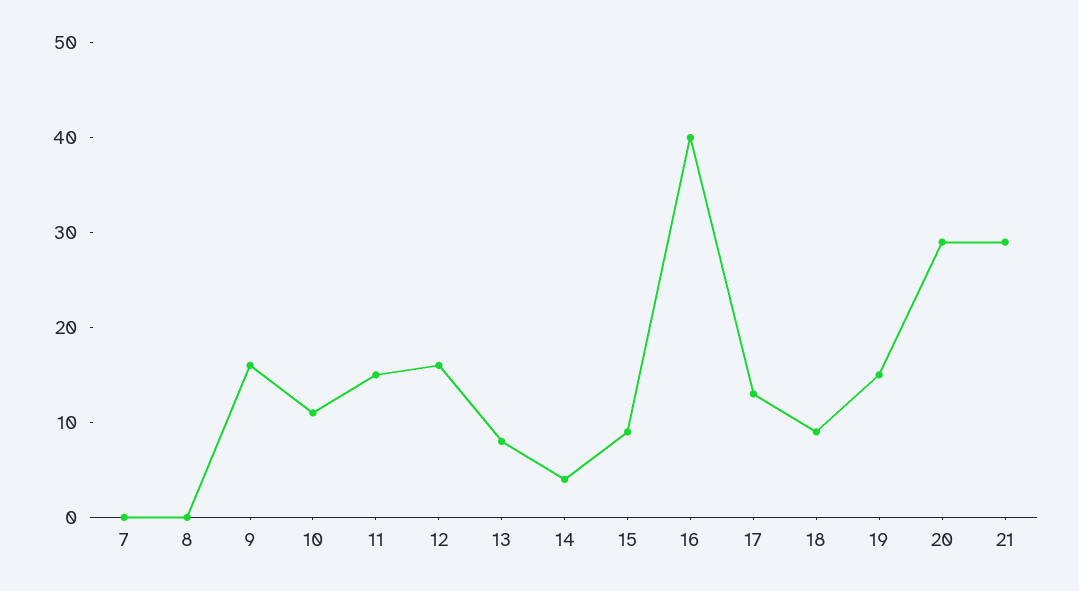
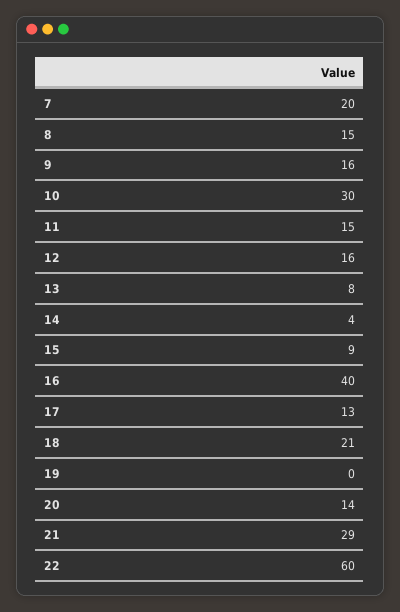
  {
-   "7": 0,
+   "7": 20,
-   "8": 0,
+   "8": 15,
    "9": 16,
-   "10": 11,
+   "10": 30,
    "11": 15,
    "12": 16,
    "13": 8,
    "14": 4,
    "15": 9,
    "16": 40,
    "17": 13,
-   "18": 9,
+   "18": 21,
-   "19": 15,
+   "19": 0,
-   "20": 29,
+   "20": 14,
-   "21": 29
+   "21": 29,
+   "22": 60
  }

